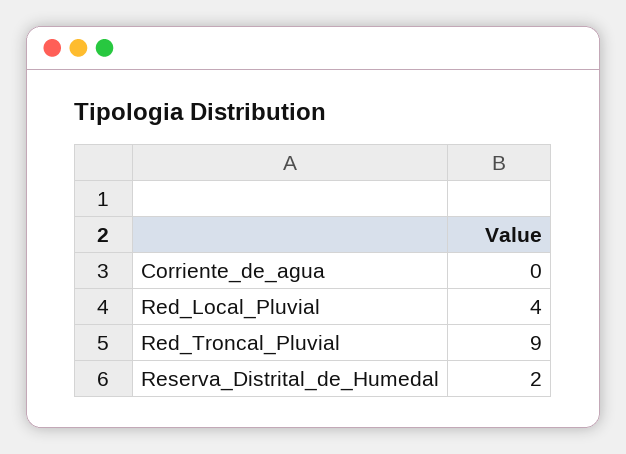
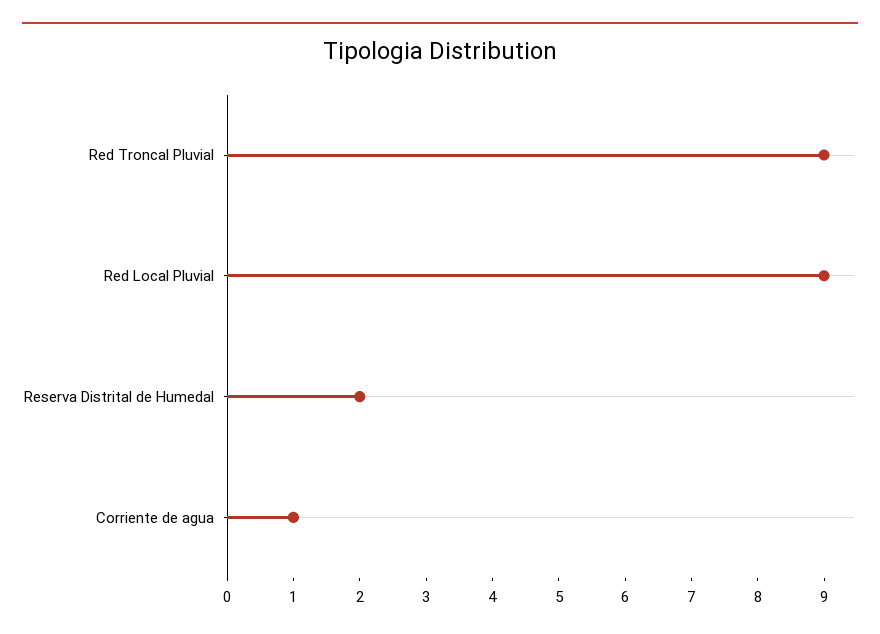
  {
-   "Corriente_de_agua": 0,
+   "Corriente_de_agua": 1,
-   "Red_Local_Pluvial": 4,
+   "Red_Local_Pluvial": 9,
    "Red_Troncal_Pluvial": 9,
    "Reserva_Distrital_de_Humedal": 2
  }

